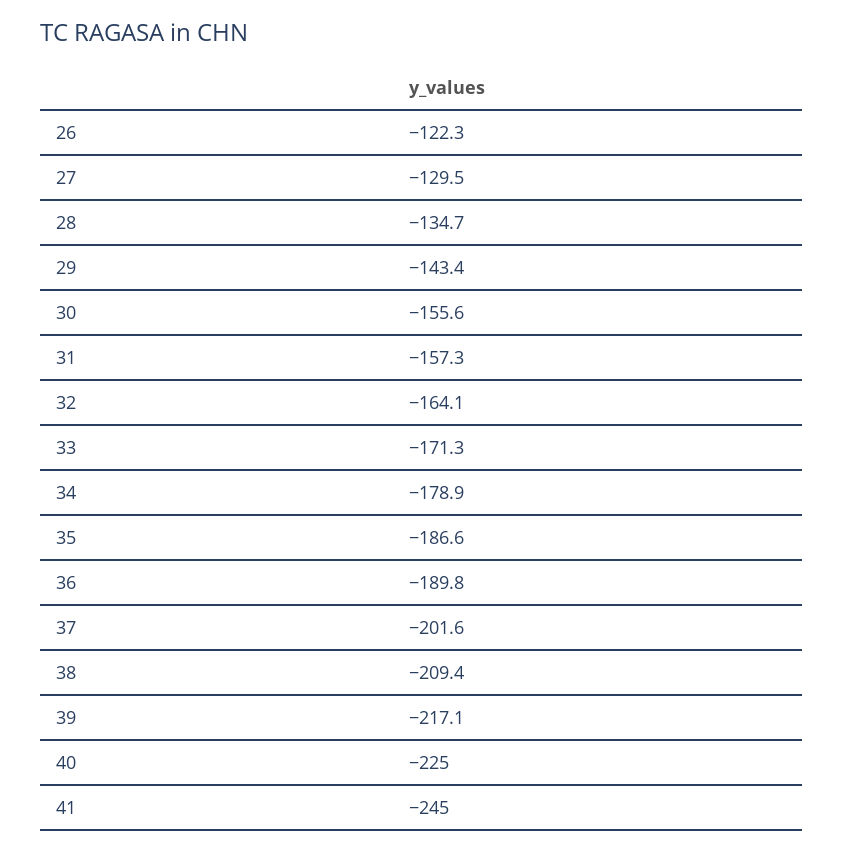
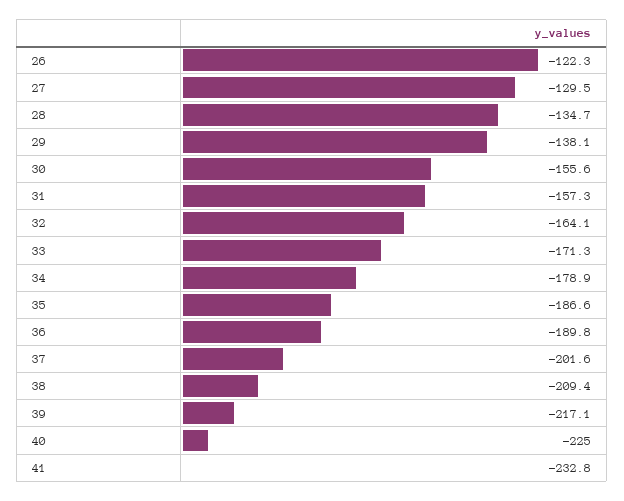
  {
    "26": -122.3,
    "27": -129.5,
    "28": -134.7,
-   "29": -143.4,
+   "29": -138.1,
    "30": -155.6,
    "31": -157.3,
    "32": -164.1,
    "33": -171.3,
    "34": -178.9,
    "35": -186.6,
    "36": -189.8,
    "37": -201.6,
    "38": -209.4,
    "39": -217.1,
    "40": -225,
-   "41": -245
+   "41": -232.8
  }

